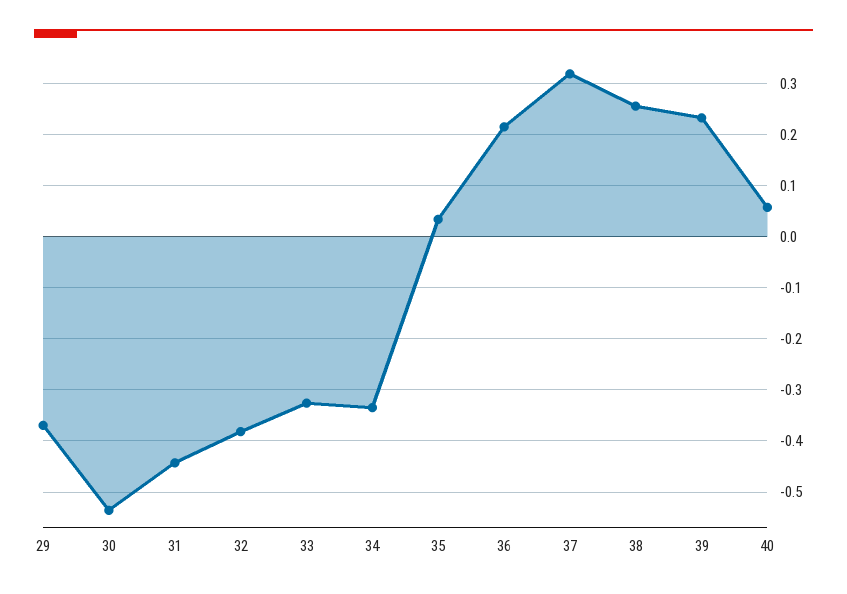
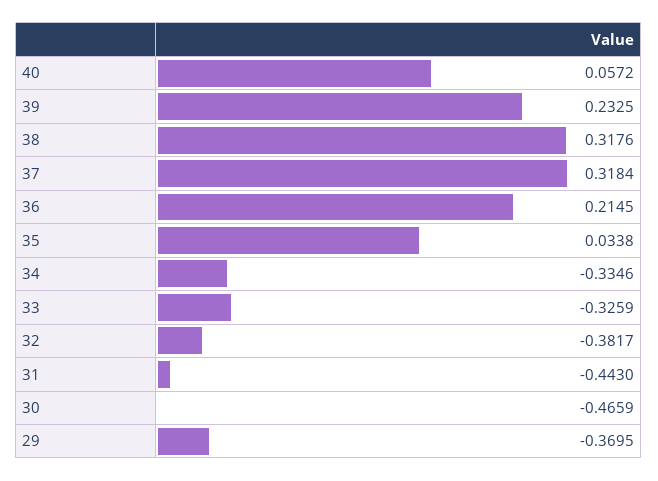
  {
    "29": -0.3695,
-   "30": -0.54,
+   "30": -0.4659,
    "31": -0.443,
    "32": -0.3817,
    "33": -0.3259,
    "34": -0.3346,
    "35": 0.0338,
    "36": 0.2145,
    "37": 0.3184,
-   "38": 0.26,
+   "38": 0.3176,
    "39": 0.2325,
    "40": 0.0572
  }

